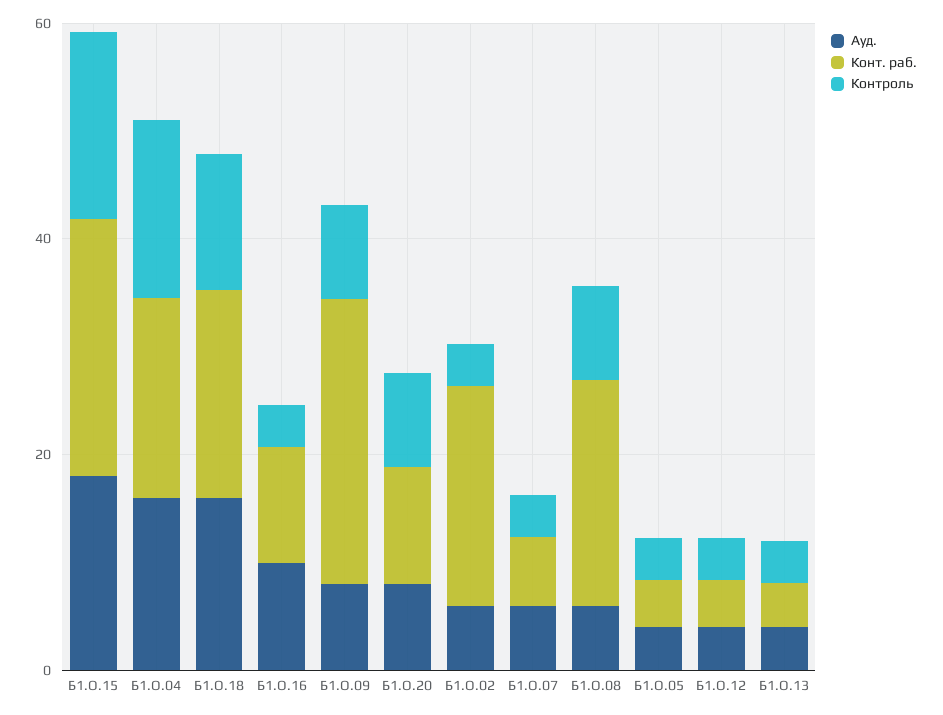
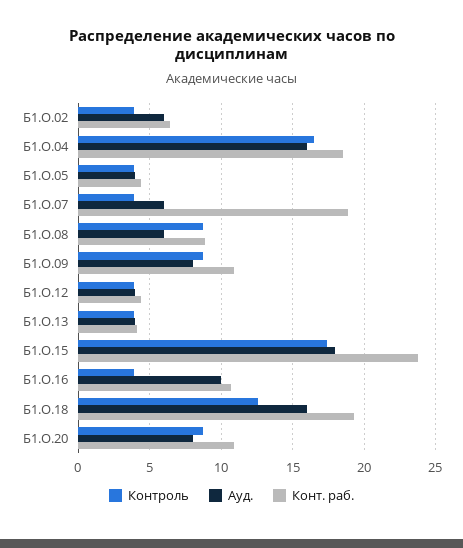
  {
    "Ауд.": {
      "Б1.О.15": 18,
      "Б1.О.04": 16,
      "Б1.О.18": 16,
      "Б1.О.16": 10,
      "Б1.О.09": 8,
      "Б1.О.20": 8,
      "Б1.О.02": 6,
      "Б1.О.07": 6,
      "Б1.О.08": 6,
      "Б1.О.05": 4,
      "Б1.О.12": 4,
      "Б1.О.13": 4
    },
    "Конт. раб.": {
      "Б1.О.15": 24,
      "Б1.О.04": 18.5,
      "Б1.О.18": 19.5,
      "Б1.О.16": 10.5,
-     "Б1.О.09": 25,
+     "Б1.О.09": 11,
      "Б1.О.20": 11,
-     "Б1.О.02": 20,
+     "Б1.О.02": 6.5,
-     "Б1.О.07": 5,
+     "Б1.О.07": 19,
-     "Б1.О.08": 20,
+     "Б1.О.08": 9,
      "Б1.О.05": 4.5,
      "Б1.О.12": 4.5,
      "Б1.О.13": 4
    },
    "Контроль": {
      "Б1.О.15": 17.5,
      "Б1.О.04": 16.5,
      "Б1.О.18": 12.5,
      "Б1.О.16": 4,
      "Б1.О.09": 8.5,
      "Б1.О.20": 8.5,
      "Б1.О.02": 4,
      "Б1.О.07": 4,
      "Б1.О.08": 8.5,
      "Б1.О.05": 4,
      "Б1.О.12": 4,
      "Б1.О.13": 4
    }
  }

